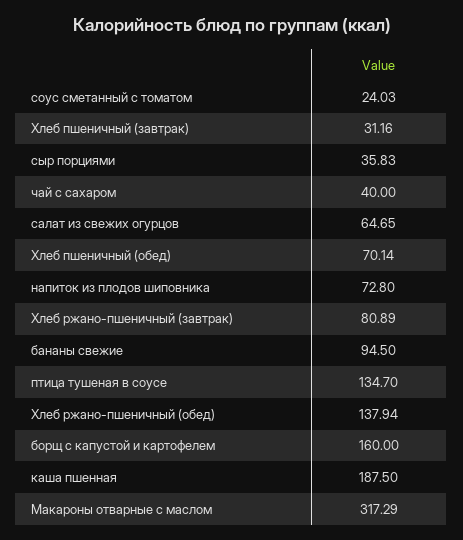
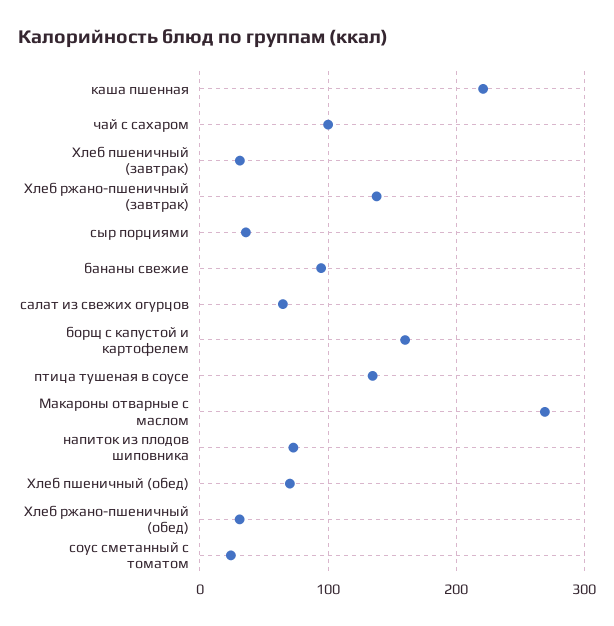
  {
    "соус сметанный с томатом": 24.03,
    "Хлеб пшеничный (завтрак)": 31.16,
    "сыр порциями": 35.83,
-   "чай с сахаром": 40,
+   "чай с сахаром": 100,
    "салат из свежих огурцов": 64.65,
    "Хлеб пшеничный (обед)": 70.14,
    "напиток из плодов шиповника": 72.8,
-   "Хлеб ржано-пшеничный (завтрак)": 80.89,
+   "Хлеб ржано-пшеничный (завтрак)": 140,
    "бананы свежие": 94.5,
    "птица тушеная в соусе": 134.7,
-   "Хлеб ржано-пшеничный (обед)": 137.94,
+   "Хлеб ржано-пшеничный (обед)": 30,
    "борщ с капустой и картофелем": 160,
-   "каша пшенная": 187.5,
+   "каша пшенная": 220,
-   "Макароны отварные с маслом": 317.29
+   "Макароны отварные с маслом": 270
  }

